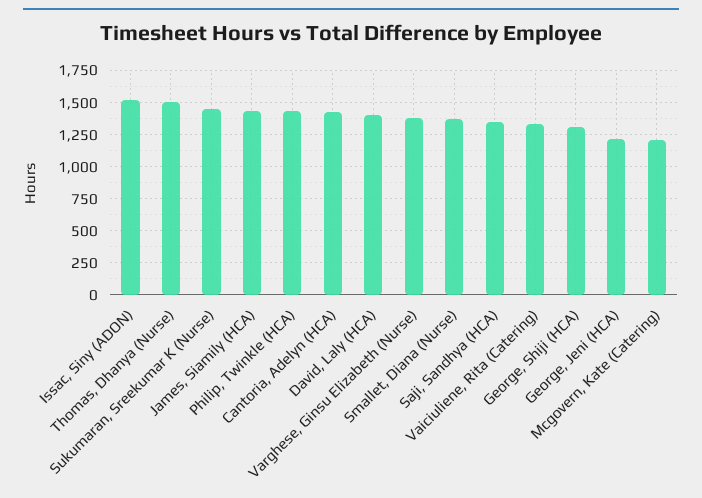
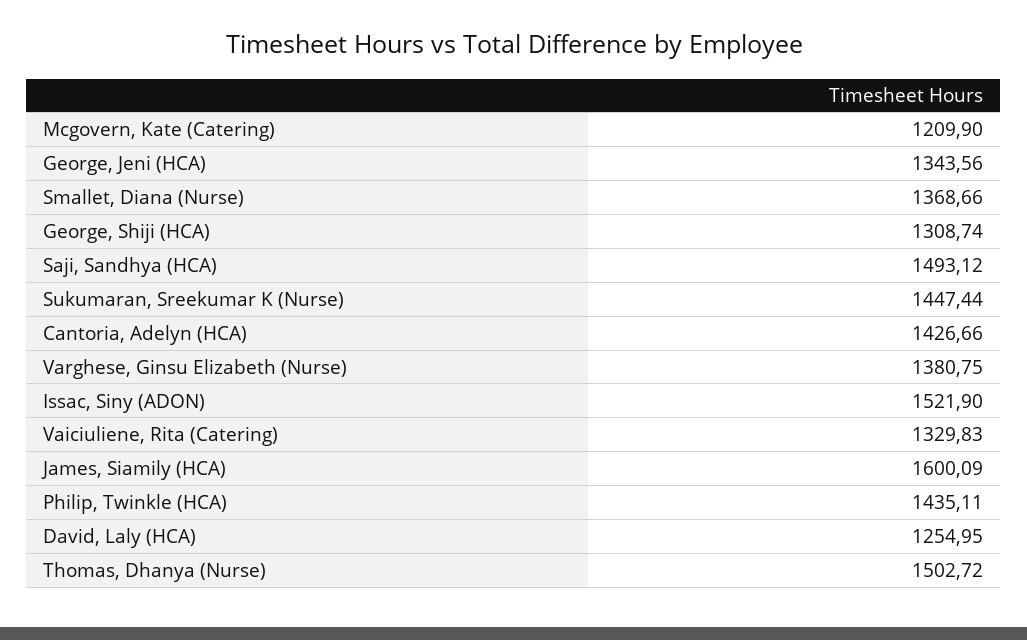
  {
    "Issac, Siny (ADON)": 1521.9,
    "Thomas, Dhanya (Nurse)": 1502.72,
    "Sukumaran, Sreekumar K (Nurse)": 1447.44,
-   "James, Siamily (HCA)": 1450,
+   "James, Siamily (HCA)": 1600.09,
    "Philip, Twinkle (HCA)": 1435.11,
    "Cantoria, Adelyn (HCA)": 1426.66,
-   "David, Laly (HCA)": 1400,
+   "David, Laly (HCA)": 1254.95,
    "Varghese, Ginsu Elizabeth (Nurse)": 1380.75,
    "Smallet, Diana (Nurse)": 1368.66,
-   "Saji, Sandhya (HCA)": 1350,
+   "Saji, Sandhya (HCA)": 1493.12,
    "Vaiciuliene, Rita (Catering)": 1329.83,
    "George, Shiji (HCA)": 1308.74,
-   "George, Jeni (HCA)": 1200,
+   "George, Jeni (HCA)": 1343.56,
    "Mcgovern, Kate (Catering)": 1209.9
  }

